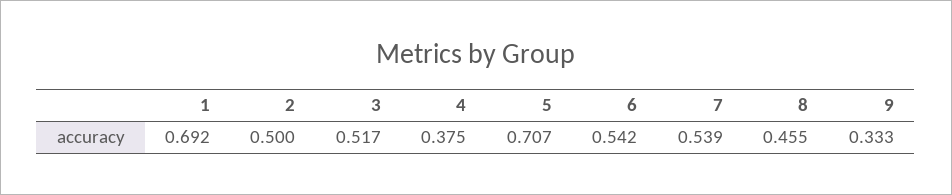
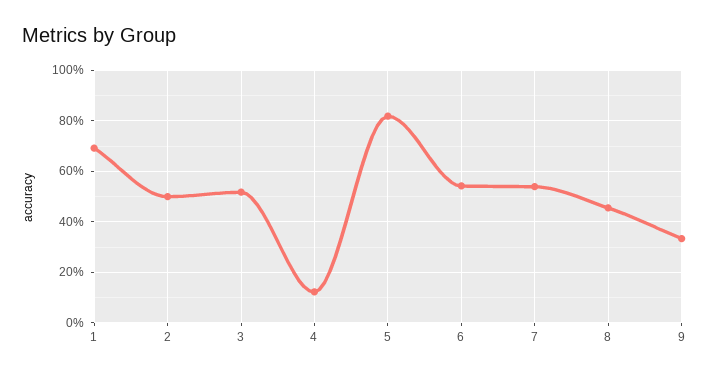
  {
    "1": 0.692,
    "2": 0.5,
    "3": 0.517,
-   "4": 0.375,
+   "4": 0.125,
-   "5": 0.707,
+   "5": 0.825,
    "6": 0.542,
    "7": 0.539,
    "8": 0.455,
    "9": 0.333
  }

